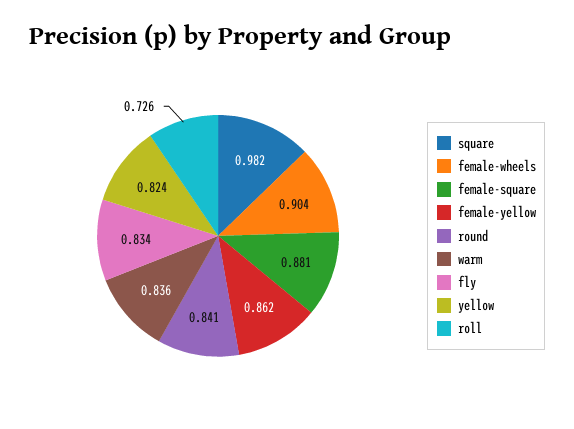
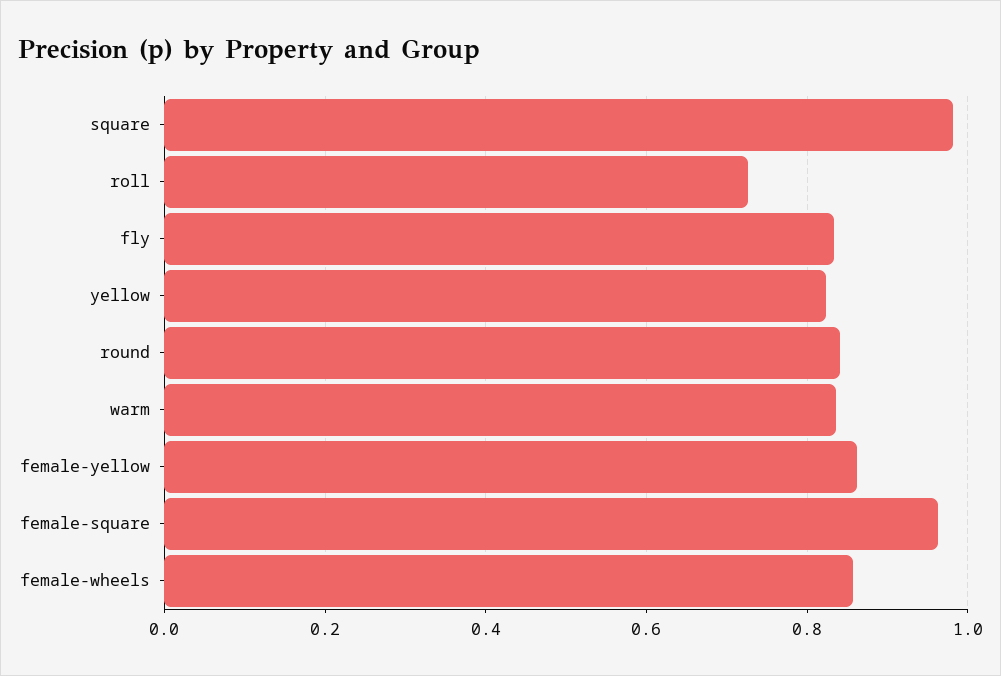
  {
    "square": 0.982,
-   "female-wheels": 0.904,
+   "female-wheels": 0.86,
-   "female-square": 0.881,
+   "female-square": 0.96,
    "female-yellow": 0.862,
    "round": 0.841,
    "warm": 0.836,
    "fly": 0.834,
    "yellow": 0.824,
    "roll": 0.726
  }

